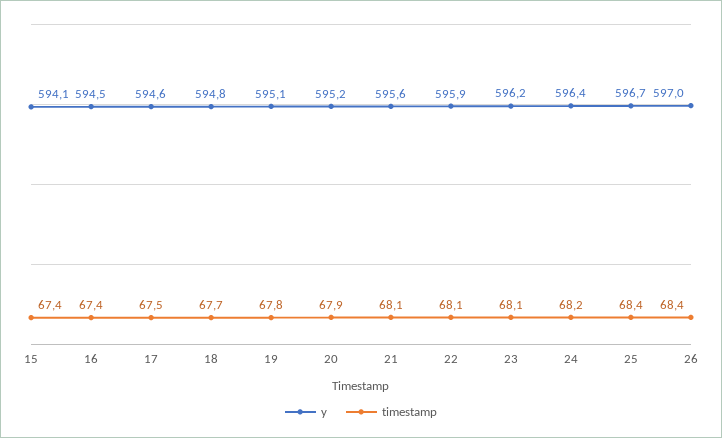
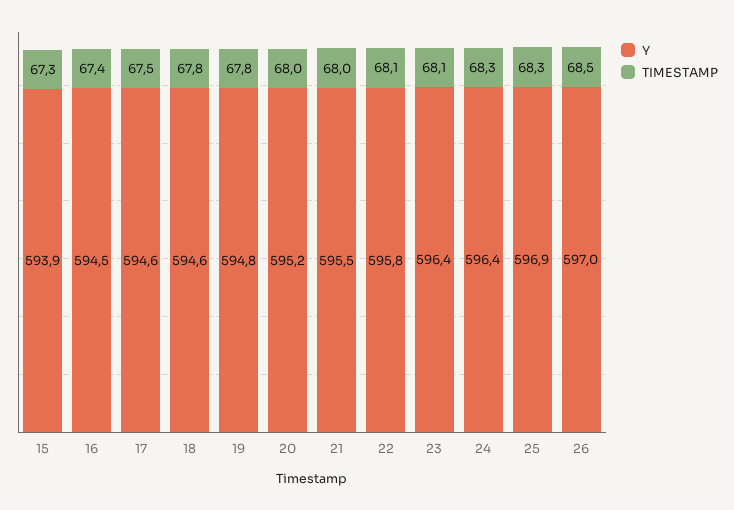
  {
    "y": {
-     "15": 594.1,
+     "15": 593.9,
      "16": 594.5,
      "17": 594.6,
-     "18": 594.8,
+     "18": 594.6,
-     "19": 595.1,
+     "19": 594.8,
      "20": 595.2,
-     "21": 595.6,
+     "21": 595.5,
-     "22": 595.9,
+     "22": 595.8,
-     "23": 596.2,
+     "23": 596.4,
      "24": 596.4,
-     "25": 596.7,
+     "25": 596.9,
      "26": 597
    },
    "timestamp": {
-     "15": 67.4,
+     "15": 67.3,
      "16": 67.4,
      "17": 67.5,
-     "18": 67.7,
+     "18": 67.8,
      "19": 67.8,
-     "20": 67.9,
+     "20": 68,
-     "21": 68.1,
+     "21": 68,
      "22": 68.1,
      "23": 68.1,
-     "24": 68.2,
+     "24": 68.3,
-     "25": 68.4,
+     "25": 68.3,
-     "26": 68.4
+     "26": 68.5
    }
  }

